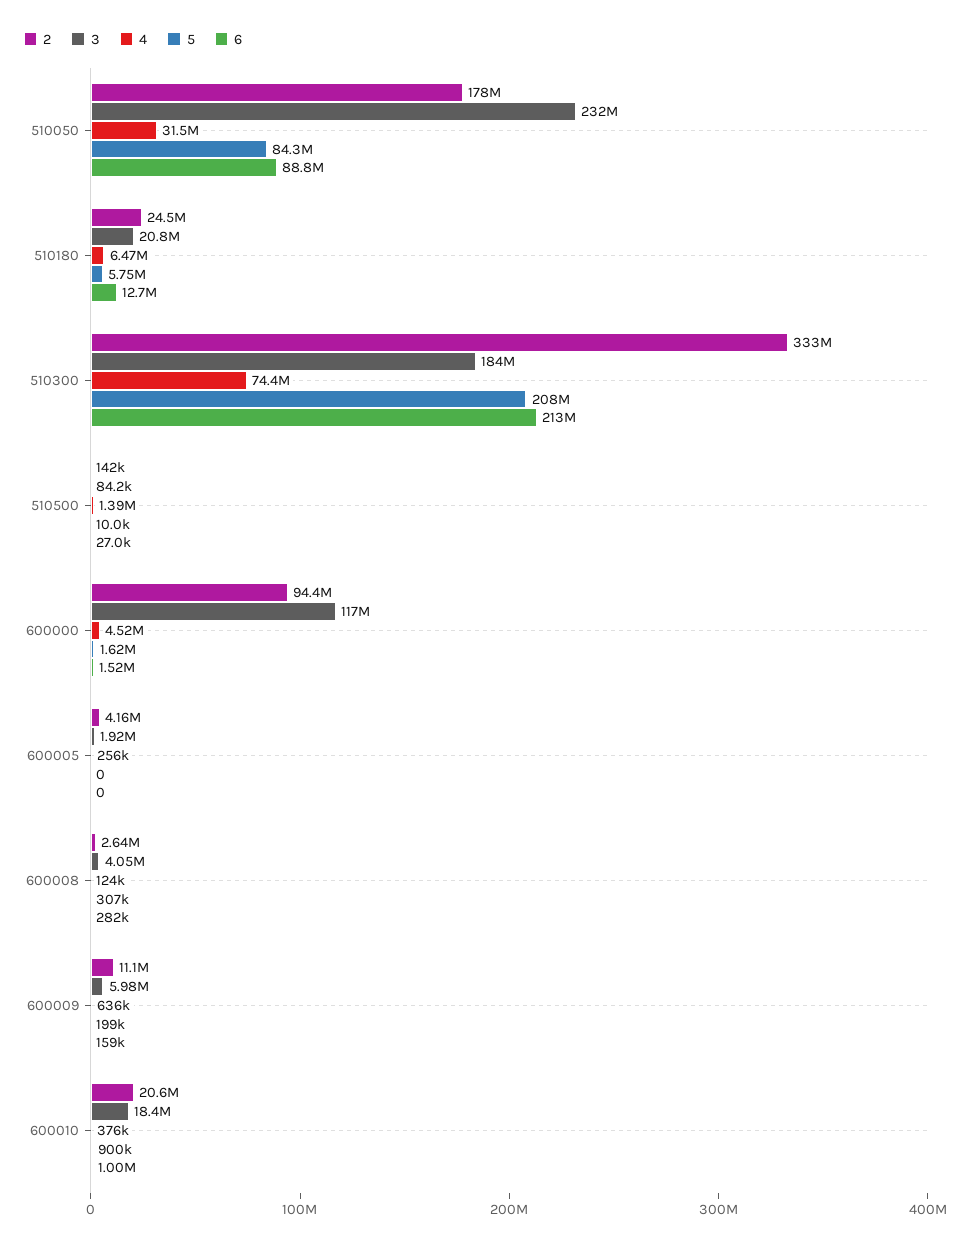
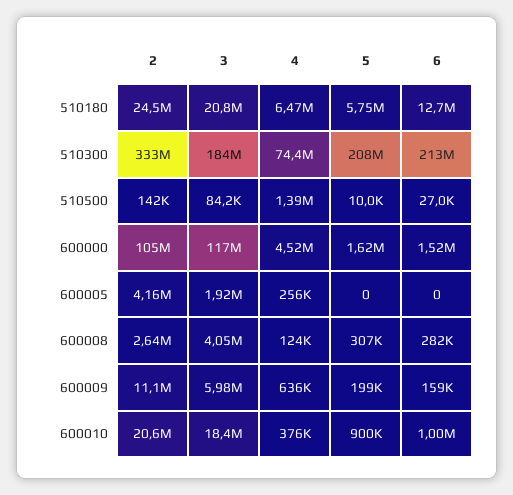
  {
    "2": {
-     "510050": 178000000,
      "510180": 24500000,
      "510300": 333000000,
      "510500": 142000,
-     "600000": 94400000,
+     "600000": 105000000,
      "600005": 4160000,
      "600008": 2640000,
      "600009": 11100000,
      "600010": 20600000
    },
    "3": {
-     "510050": 232000000,
      "510180": 20800000,
      "510300": 184000000,
      "510500": 84200,
      "600000": 117000000,
      "600005": 1920000,
      "600008": 4050000,
      "600009": 5980000,
      "600010": 18400000
    },
    "4": {
-     "510050": 31500000,
      "510180": 6470000,
      "510300": 74400000,
      "510500": 1390000,
      "600000": 4520000,
      "600005": 256000,
      "600008": 124000,
      "600009": 636000,
      "600010": 376000
    },
    "5": {
-     "510050": 84300000,
      "510180": 5750000,
      "510300": 208000000,
      "510500": 10000,
      "600000": 1620000,
      "600005": 0,
      "600008": 307000,
      "600009": 199000,
      "600010": 900000
    },
    "6": {
-     "510050": 88800000,
      "510180": 12700000,
      "510300": 213000000,
      "510500": 27000,
      "600000": 1520000,
      "600005": 0,
      "600008": 282000,
      "600009": 159000,
      "600010": 1000000
    }
  }

